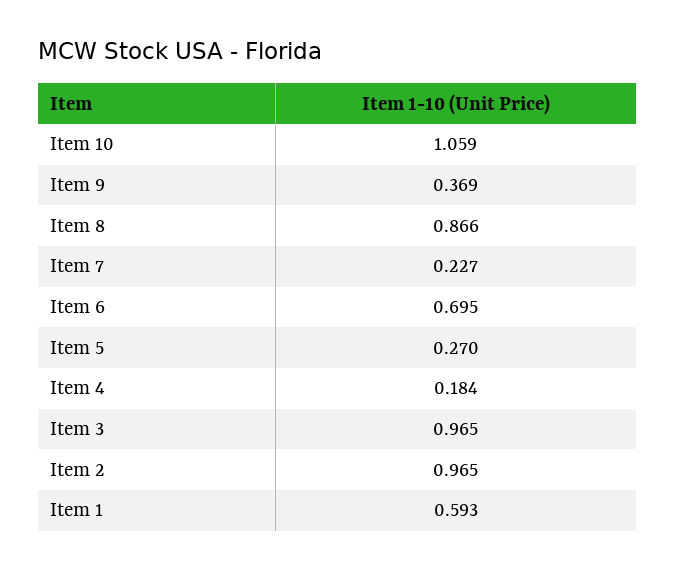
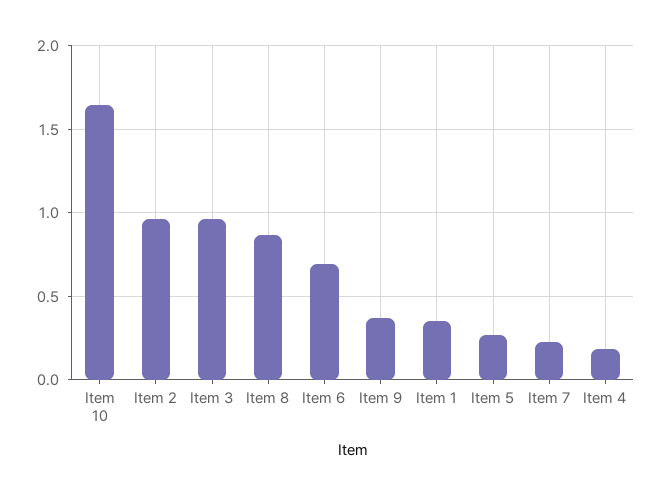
  {
-   "Item 10": 1.059,
+   "Item 10": 1.65,
    "Item 9": 0.369,
    "Item 8": 0.866,
    "Item 7": 0.227,
    "Item 6": 0.695,
    "Item 5": 0.27,
    "Item 4": 0.184,
    "Item 3": 0.965,
    "Item 2": 0.965,
-   "Item 1": 0.593
+   "Item 1": 0.35
  }

